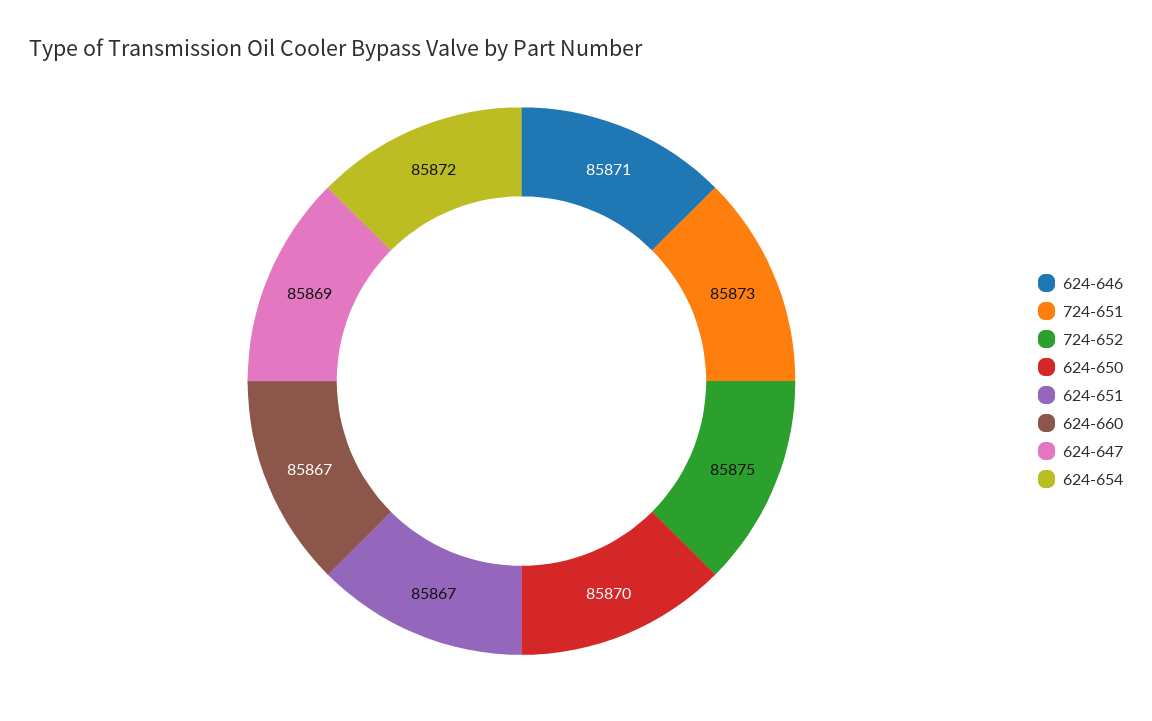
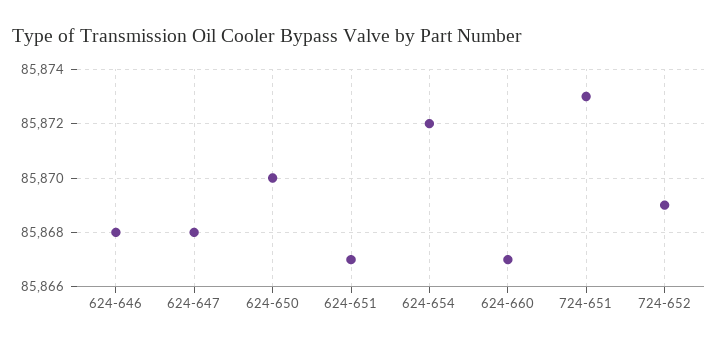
  {
-   "624-646": 85871,
+   "624-646": 85868,
    "724-651": 85873,
-   "724-652": 85875,
+   "724-652": 85869,
    "624-650": 85870,
    "624-651": 85867,
    "624-660": 85867,
-   "624-647": 85869,
+   "624-647": 85868,
    "624-654": 85872
  }

